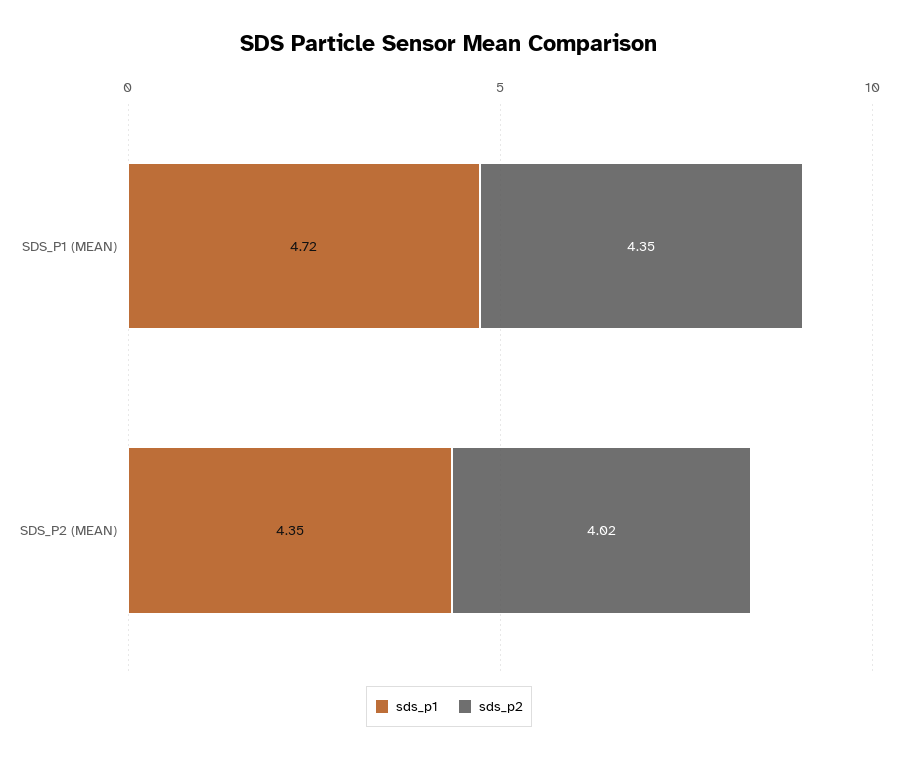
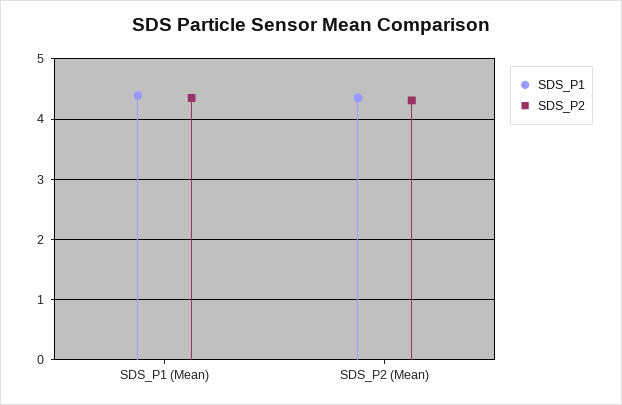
  {
    "sds_p1": {
-     "SDS_P1 (MEAN)": 4.72,
+     "SDS_P1 (MEAN)": 4.4,
      "SDS_P2 (MEAN)": 4.35
    },
    "sds_p2": {
      "SDS_P1 (MEAN)": 4.35,
-     "SDS_P2 (MEAN)": 4.02
+     "SDS_P2 (MEAN)": 4.3
    }
  }

